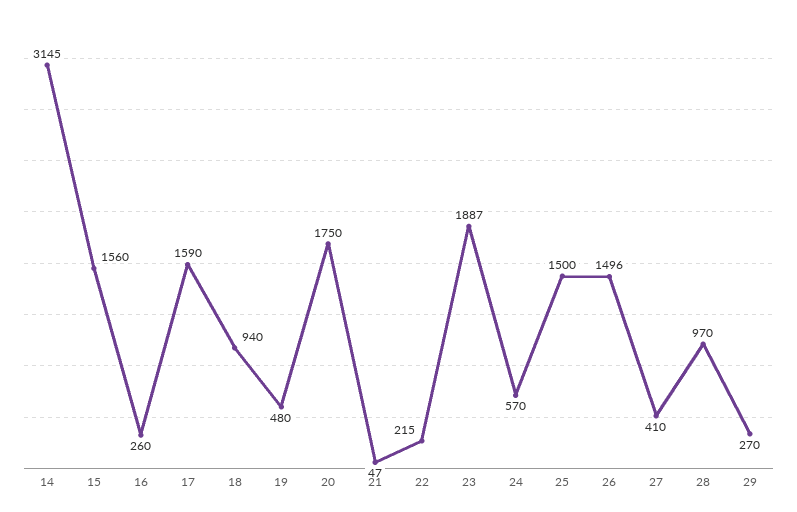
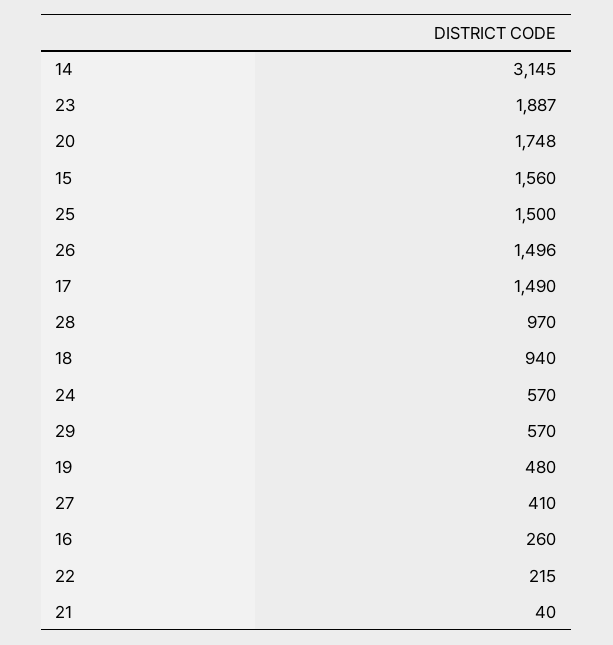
  {
    "14": 3145,
    "15": 1560,
    "16": 260,
-   "17": 1590,
+   "17": 1490,
    "18": 940,
    "19": 480,
-   "20": 1750,
+   "20": 1748,
-   "21": 47,
+   "21": 40,
    "22": 215,
    "23": 1887,
    "24": 570,
    "25": 1500,
    "26": 1496,
    "27": 410,
    "28": 970,
-   "29": 270
+   "29": 570
  }

